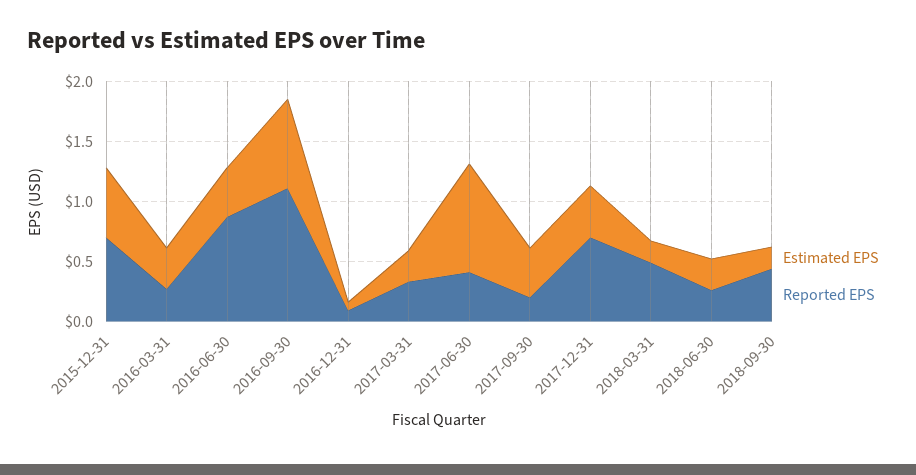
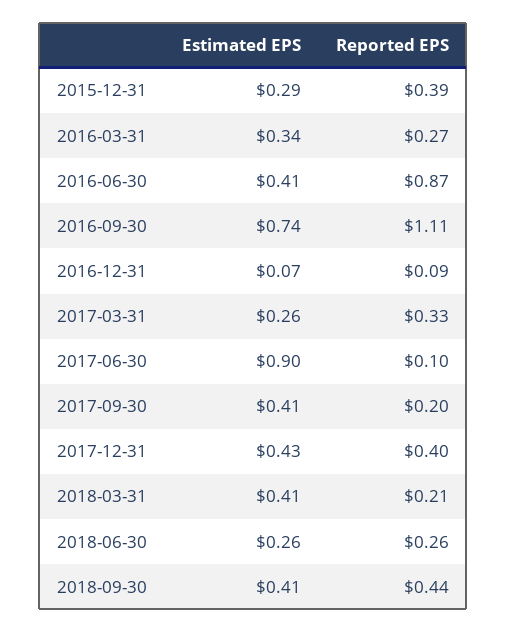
  {
    "Estimated EPS": {
-     "2015-12-31": 0.6,
+     "2015-12-31": 0.29,
      "2016-03-31": 0.34,
      "2016-06-30": 0.41,
      "2016-09-30": 0.74,
      "2016-12-31": 0.07,
      "2017-03-31": 0.26,
      "2017-06-30": 0.9,
      "2017-09-30": 0.41,
      "2017-12-31": 0.43,
-     "2018-03-31": 0.2,
+     "2018-03-31": 0.41,
      "2018-06-30": 0.26,
-     "2018-09-30": 0.2
+     "2018-09-30": 0.41
    },
    "Reported EPS": {
-     "2015-12-31": 0.7,
+     "2015-12-31": 0.39,
      "2016-03-31": 0.27,
      "2016-06-30": 0.87,
      "2016-09-30": 1.11,
      "2016-12-31": 0.09,
      "2017-03-31": 0.33,
-     "2017-06-30": 0.4,
+     "2017-06-30": 0.1,
      "2017-09-30": 0.2,
-     "2017-12-31": 0.7,
+     "2017-12-31": 0.4,
-     "2018-03-31": 0.5,
+     "2018-03-31": 0.21,
      "2018-06-30": 0.26,
      "2018-09-30": 0.44
    }
  }

